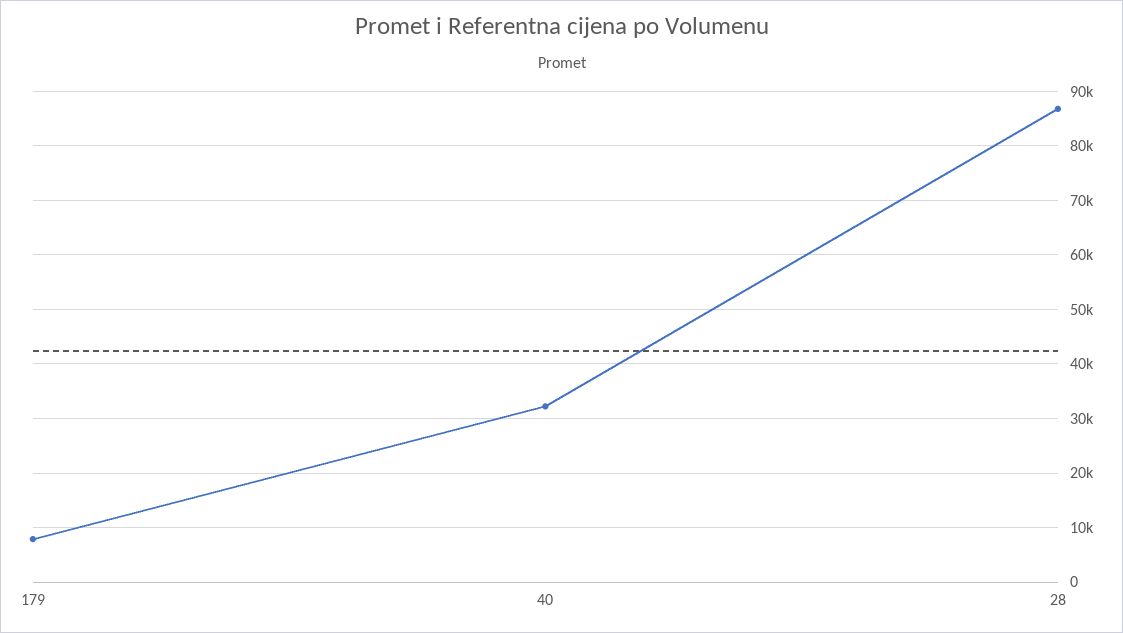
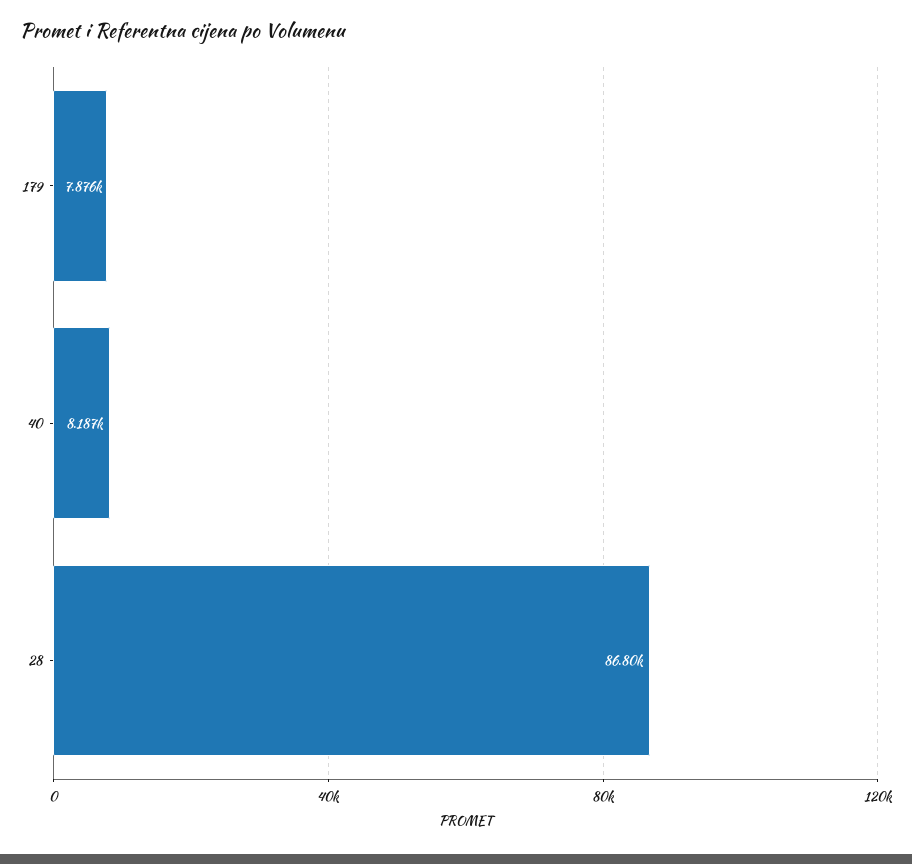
  {
    "179": 7876,
-   "40": 32000,
+   "40": 8187,
    "28": 86800
  }

